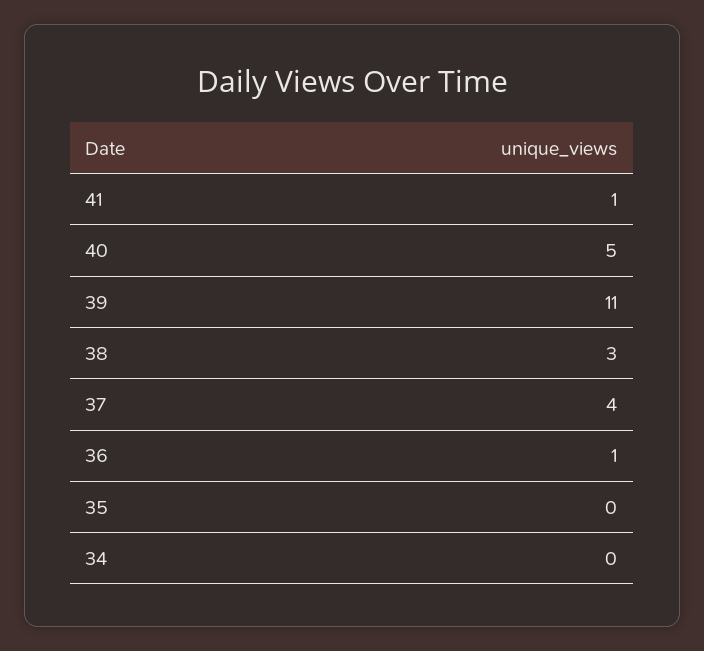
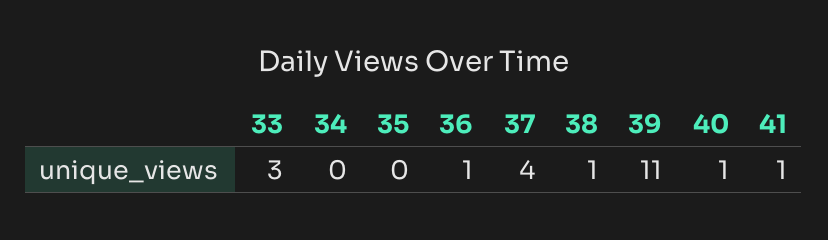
  {
    "41": 1,
-   "40": 5,
+   "40": 1,
    "39": 11,
-   "38": 3,
+   "38": 1,
    "37": 4,
    "36": 1,
    "35": 0,
-   "34": 0
+   "34": 0,
+   "33": 3
  }

